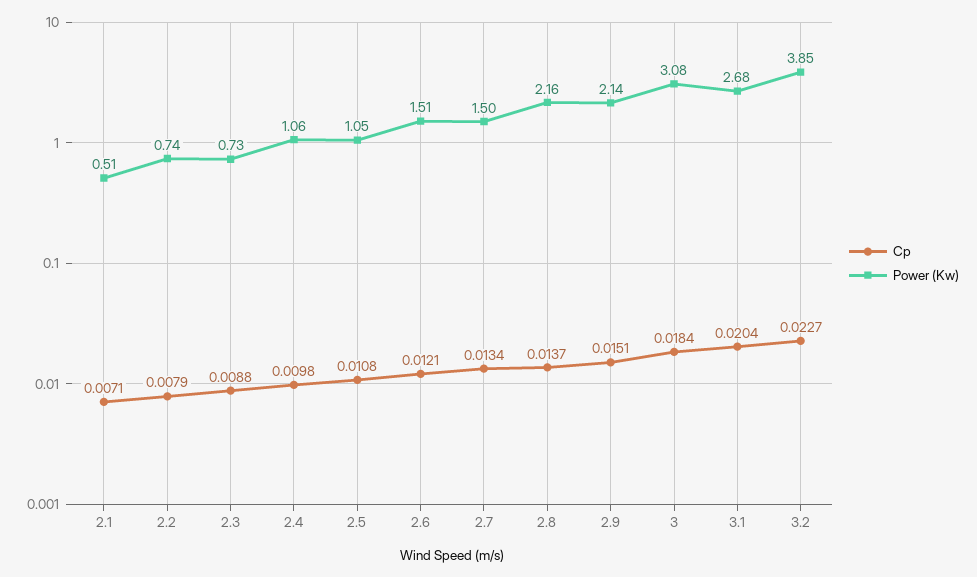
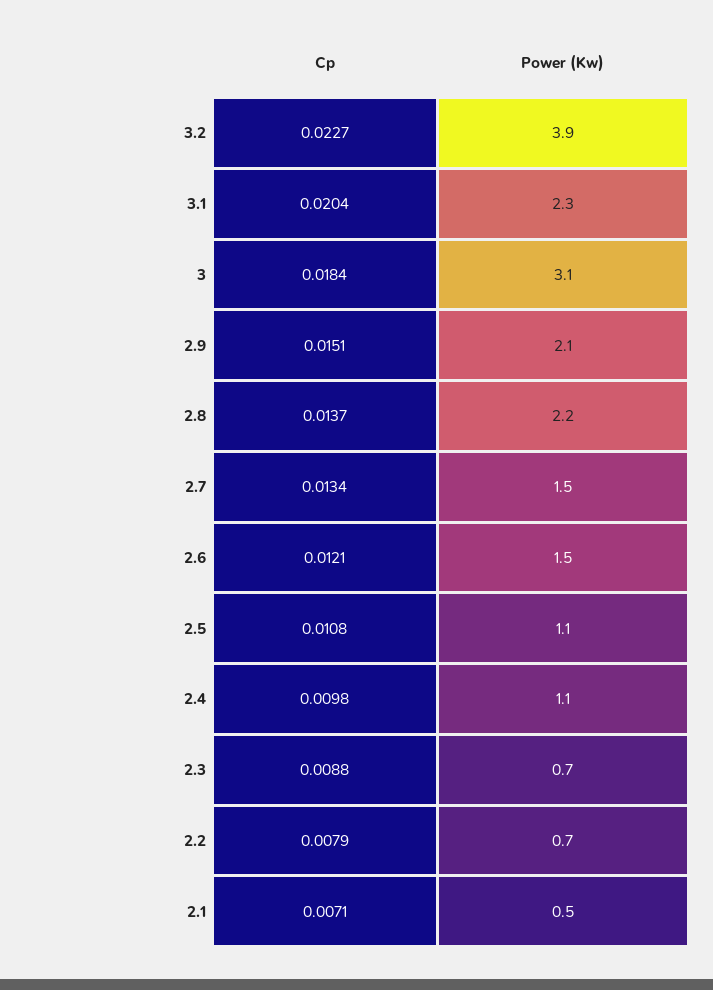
  {
    "Cp": {
      "2.1": 0.0071,
      "2.2": 0.0079,
      "2.3": 0.0088,
      "2.4": 0.0098,
      "2.5": 0.0108,
      "2.6": 0.0121,
      "2.7": 0.0134,
      "2.8": 0.0137,
      "2.9": 0.0151,
      "3": 0.0184,
      "3.1": 0.0204,
      "3.2": 0.0227
    },
    "Power (Kw)": {
      "2.1": 0.51,
      "2.2": 0.74,
      "2.3": 0.73,
      "2.4": 1.06,
      "2.5": 1.05,
      "2.6": 1.51,
      "2.7": 1.5,
      "2.8": 2.16,
      "2.9": 2.14,
      "3": 3.08,
-     "3.1": 2.68,
+     "3.1": 2.3,
      "3.2": 3.85
    }
  }

